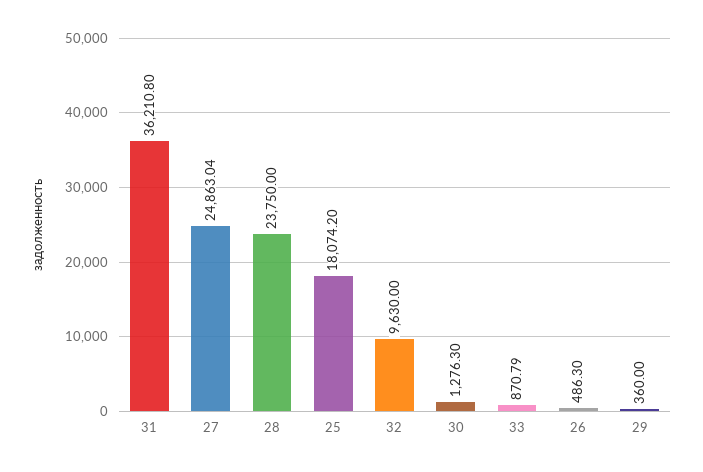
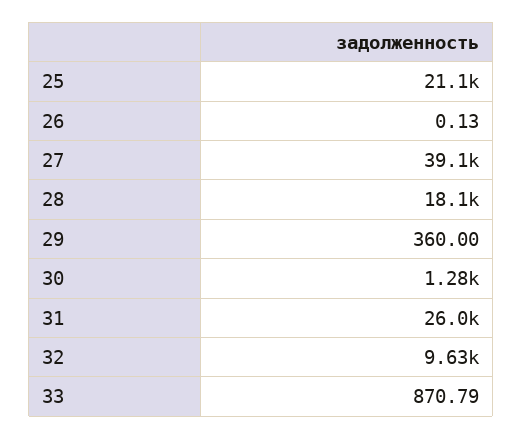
  {
-   "31": 36210.8,
+   "31": 26000,
-   "27": 24863.04,
+   "27": 39100,
-   "28": 23750,
+   "28": 18100,
-   "25": 18074.2,
+   "25": 21100,
    "32": 9630,
    "30": 1276.3,
    "33": 870.79,
-   "26": 486.3,
+   "26": 0.13,
    "29": 360
  }

